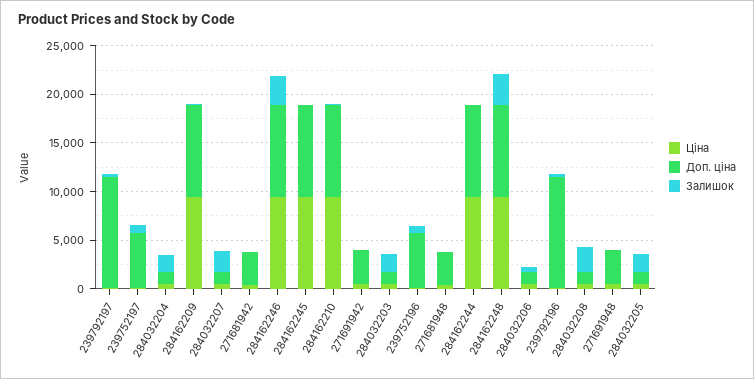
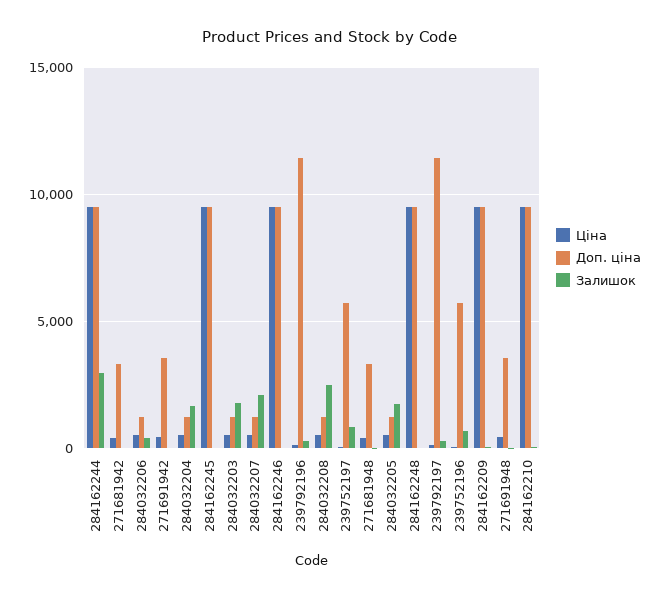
  {
    "Ціна": {
      "239792197": 0,
      "239752197": 0,
      "284032204": 500,
      "284162209": 9500,
      "284032207": 500,
      "271681942": 500,
      "284162246": 9500,
      "284162245": 9500,
      "284162210": 9500,
      "271691942": 500,
      "284032203": 500,
      "239752196": 0,
      "271681948": 500,
      "284162244": 9500,
      "284162248": 9500,
      "284032206": 500,
      "239792196": 0,
      "284032208": 500,
      "271691948": 500,
      "284032205": 500
    },
    "Доп. ціна": {
      "239792197": 11500,
      "239752197": 5500,
      "284032204": 1000,
      "284162209": 9500,
      "284032207": 1000,
      "271681942": 3500,
      "284162246": 9500,
      "284162245": 9500,
      "284162210": 9500,
      "271691942": 3500,
      "284032203": 1000,
      "239752196": 5500,
      "271681948": 3500,
      "284162244": 9500,
      "284162248": 9500,
      "284032206": 1000,
      "239792196": 11500,
      "284032208": 1000,
      "271691948": 3500,
      "284032205": 1000
    },
    "Залишок": {
      "239792197": 500,
      "239752197": 1000,
      "284032204": 1500,
      "284162209": 0,
      "284032207": 2000,
      "271681942": 0,
-     "284162246": 3000,
+     "284162246": 0,
      "284162245": 0,
      "284162210": 0,
      "271691942": 0,
      "284032203": 2000,
      "239752196": 500,
      "271681948": 0,
-     "284162244": 0,
+     "284162244": 3000,
-     "284162248": 3000,
+     "284162248": 0,
      "284032206": 500,
      "239792196": 500,
      "284032208": 2500,
      "271691948": 0,
      "284032205": 2000
    }
  }

